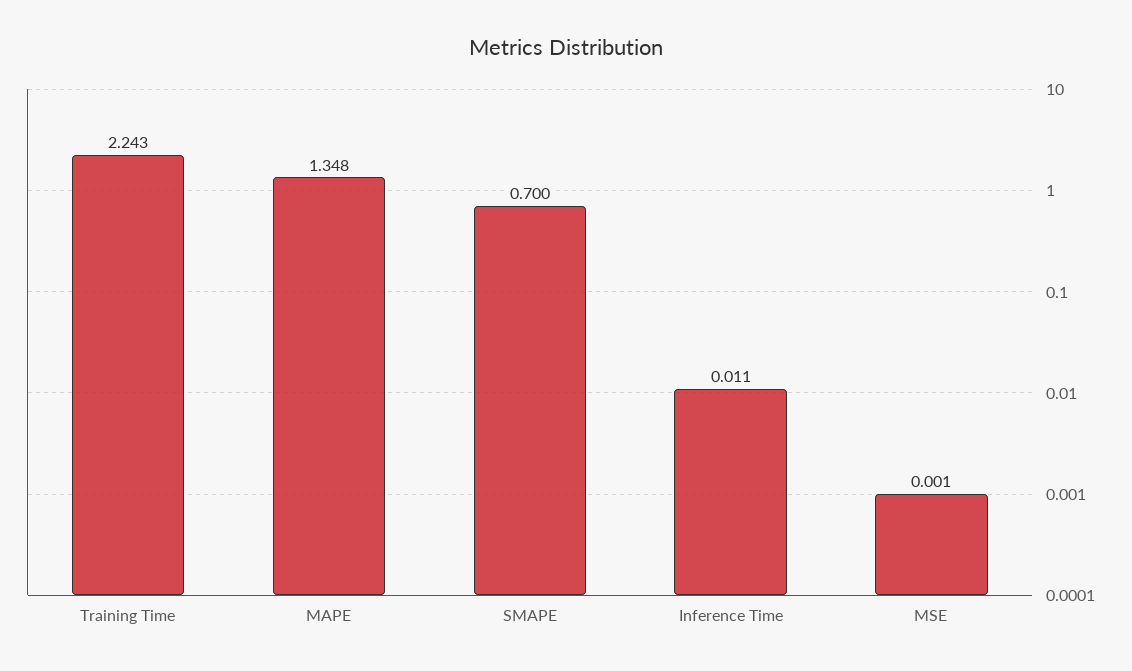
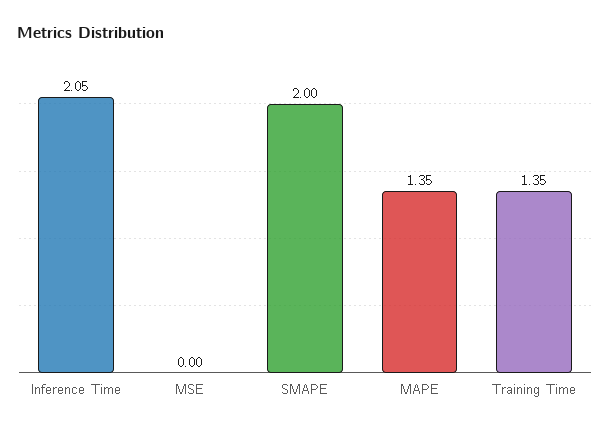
  {
-   "Training Time": 2.243,
+   "Training Time": 1.35,
    "MAPE": 1.348,
-   "SMAPE": 0.7,
+   "SMAPE": 2,
-   "Inference Time": 0.011,
+   "Inference Time": 2.05,
    "MSE": 0.001
  }

